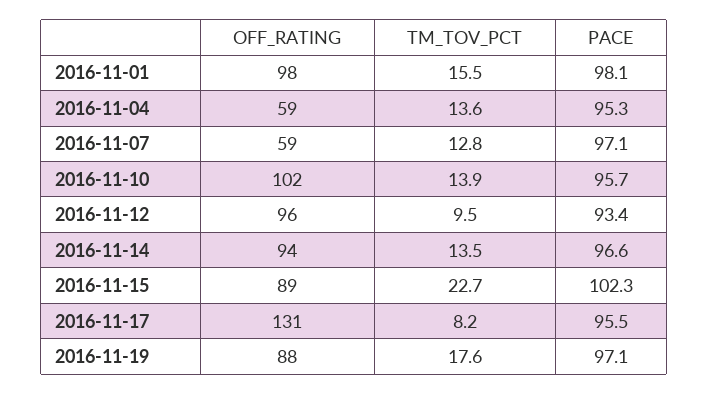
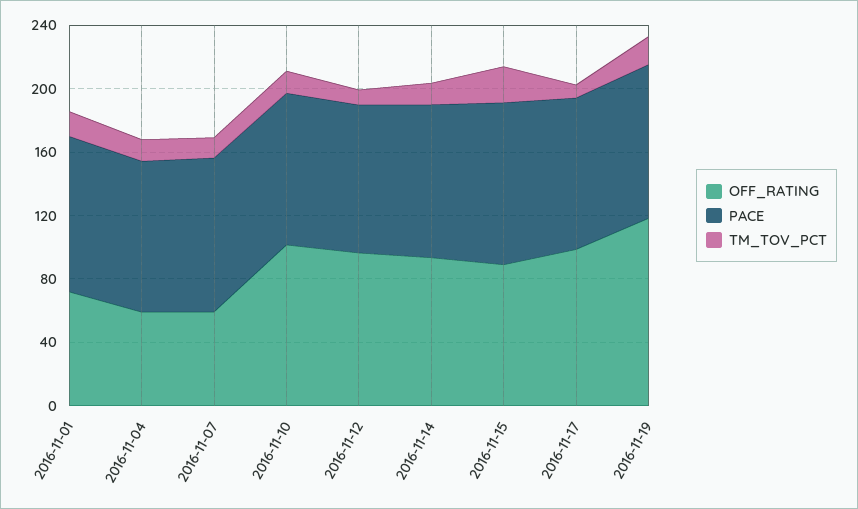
  {
    "OFF_RATING": {
-     "2016-11-01": 98,
+     "2016-11-01": 70,
      "2016-11-04": 59,
      "2016-11-07": 59,
      "2016-11-10": 102,
      "2016-11-12": 96,
      "2016-11-14": 94,
      "2016-11-15": 89,
-     "2016-11-17": 131,
+     "2016-11-17": 100,
-     "2016-11-19": 88
+     "2016-11-19": 120
    },
    "TM_TOV_PCT": {
      "2016-11-01": 15.5,
      "2016-11-04": 13.6,
      "2016-11-07": 12.8,
      "2016-11-10": 13.9,
      "2016-11-12": 9.5,
      "2016-11-14": 13.5,
      "2016-11-15": 22.7,
      "2016-11-17": 8.2,
      "2016-11-19": 17.6
    },
    "PACE": {
      "2016-11-01": 98.1,
      "2016-11-04": 95.3,
      "2016-11-07": 97.1,
      "2016-11-10": 95.7,
      "2016-11-12": 93.4,
      "2016-11-14": 96.6,
      "2016-11-15": 102.3,
      "2016-11-17": 95.5,
      "2016-11-19": 97.1
    }
  }

